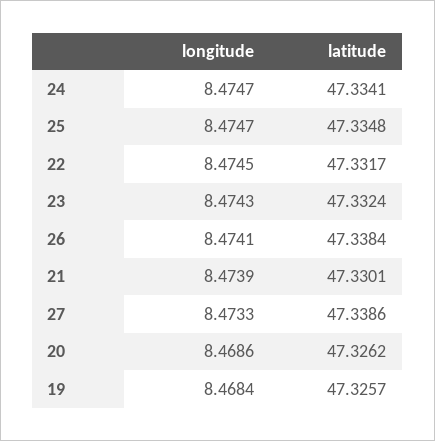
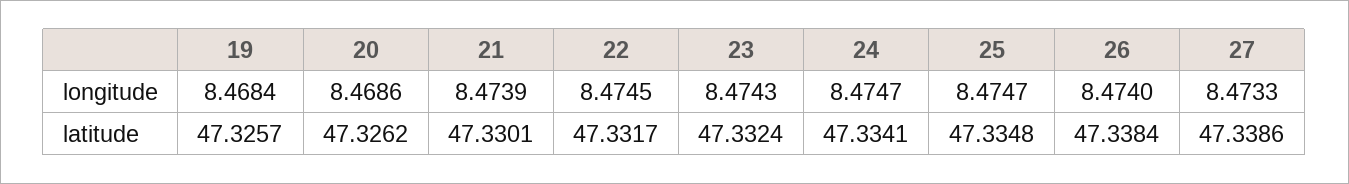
  {
    "longitude": {
      "24": 8.4747,
      "25": 8.4747,
      "22": 8.4745,
      "23": 8.4743,
-     "26": 8.4741,
+     "26": 8.474,
      "21": 8.4739,
      "27": 8.4733,
      "20": 8.4686,
      "19": 8.4684
    },
    "latitude": {
      "24": 47.3341,
      "25": 47.3348,
      "22": 47.3317,
      "23": 47.3324,
      "26": 47.3384,
      "21": 47.3301,
      "27": 47.3386,
      "20": 47.3262,
      "19": 47.3257
    }
  }

